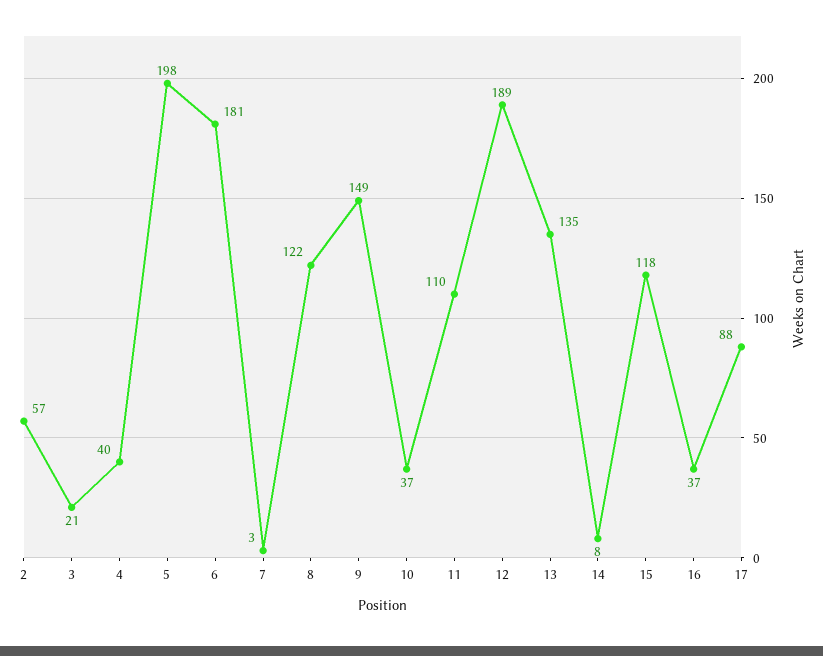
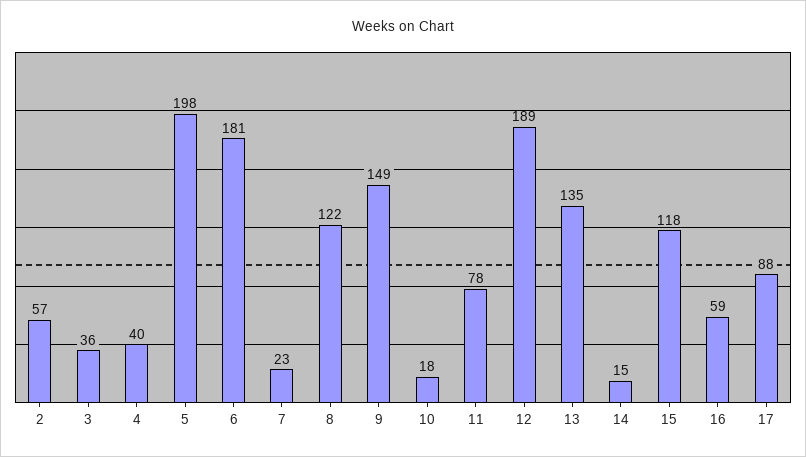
  {
    "2": 57,
-   "3": 21,
+   "3": 36,
    "4": 40,
    "5": 198,
    "6": 181,
-   "7": 3,
+   "7": 23,
    "8": 122,
    "9": 149,
-   "10": 37,
+   "10": 18,
-   "11": 110,
+   "11": 78,
    "12": 189,
    "13": 135,
-   "14": 8,
+   "14": 15,
    "15": 118,
-   "16": 37,
+   "16": 59,
    "17": 88
  }

